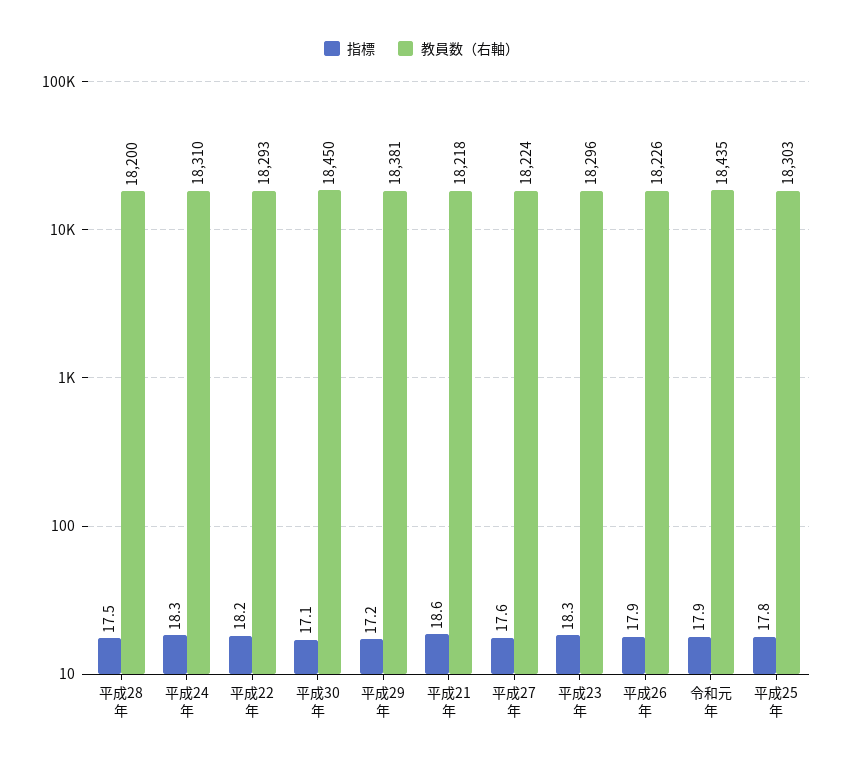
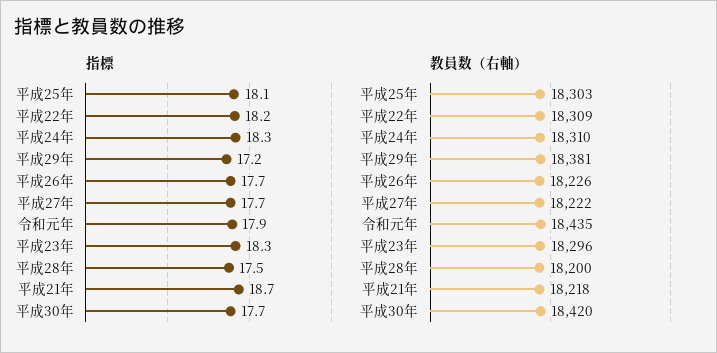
  {
    "指標": {
      "平成28年": 17.5,
      "平成24年": 18.3,
      "平成22年": 18.2,
-     "平成30年": 17.1,
+     "平成30年": 17.7,
      "平成29年": 17.2,
-     "平成21年": 18.6,
+     "平成21年": 18.7,
-     "平成27年": 17.6,
+     "平成27年": 17.7,
      "平成23年": 18.3,
-     "平成26年": 17.9,
+     "平成26年": 17.7,
      "令和元年": 17.9,
-     "平成25年": 17.8
+     "平成25年": 18.1
    },
    "教員数（右軸）": {
      "平成28年": 18200,
      "平成24年": 18310,
-     "平成22年": 18293,
+     "平成22年": 18309,
-     "平成30年": 18450,
+     "平成30年": 18420,
      "平成29年": 18381,
      "平成21年": 18218,
-     "平成27年": 18224,
+     "平成27年": 18222,
      "平成23年": 18296,
      "平成26年": 18226,
      "令和元年": 18435,
      "平成25年": 18303
    }
  }

